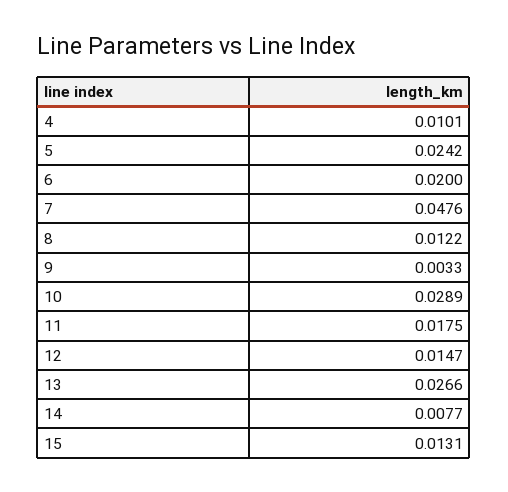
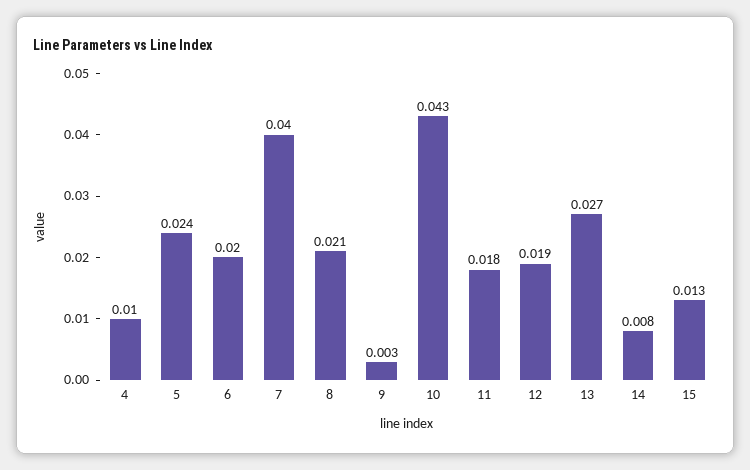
  {
    "4": 0.0101,
    "5": 0.0242,
    "6": 0.02,
-   "7": 0.0476,
+   "7": 0.04,
-   "8": 0.0122,
+   "8": 0.021,
    "9": 0.0033,
-   "10": 0.0289,
+   "10": 0.043,
    "11": 0.0175,
-   "12": 0.0147,
+   "12": 0.019,
    "13": 0.0266,
    "14": 0.0077,
    "15": 0.0131
  }

